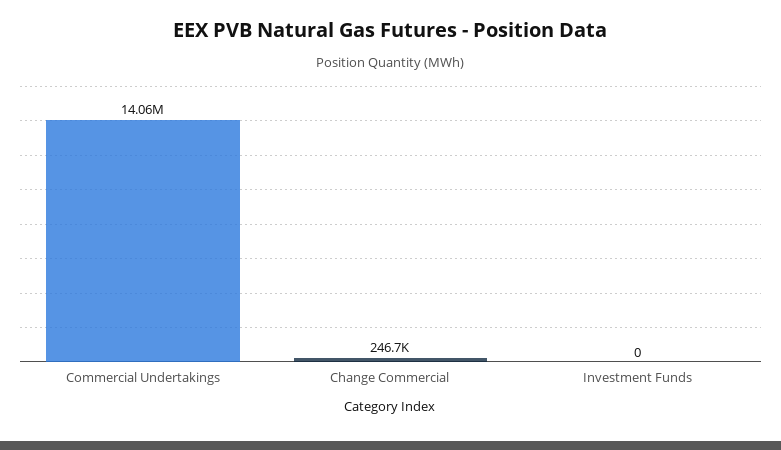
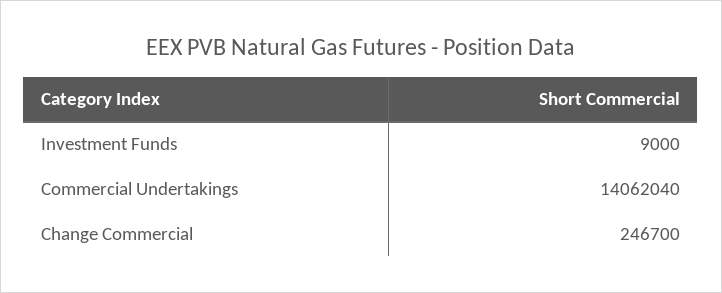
  {
    "Commercial Undertakings": 14062040,
    "Change Commercial": 246700,
-   "Investment Funds": 0
+   "Investment Funds": 9000
  }

